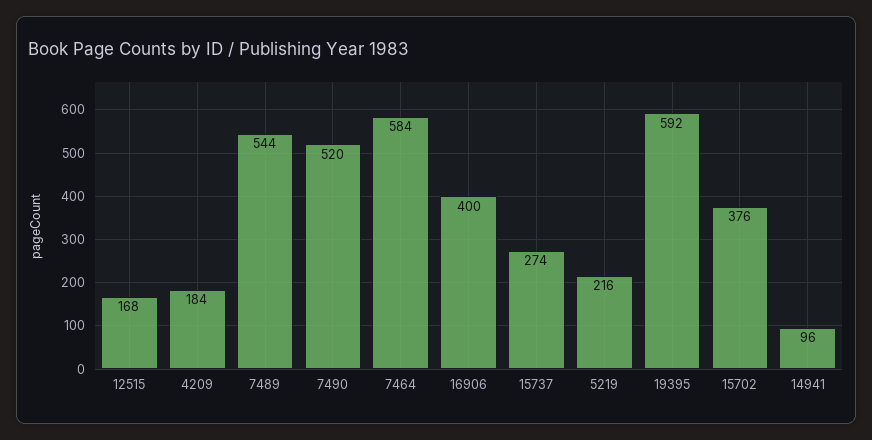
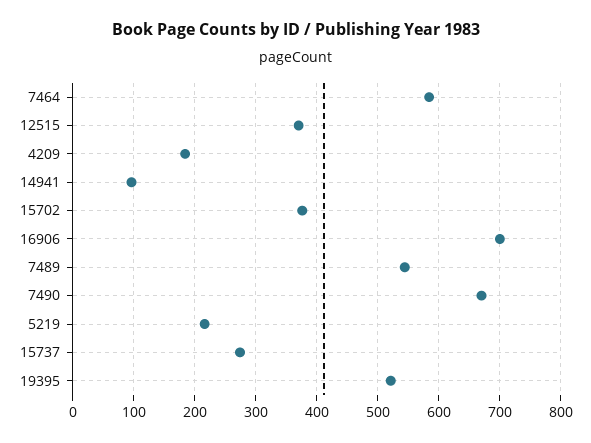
  {
-   "12515": 168,
+   "12515": 370,
    "4209": 184,
    "7489": 544,
-   "7490": 520,
+   "7490": 670,
    "7464": 584,
-   "16906": 400,
+   "16906": 700,
    "15737": 274,
    "5219": 216,
-   "19395": 592,
+   "19395": 520,
    "15702": 376,
    "14941": 96
  }

